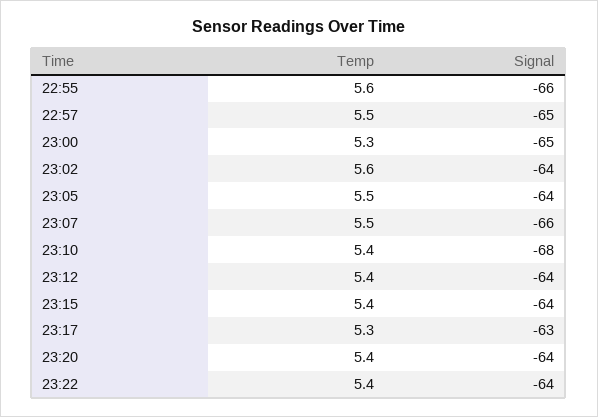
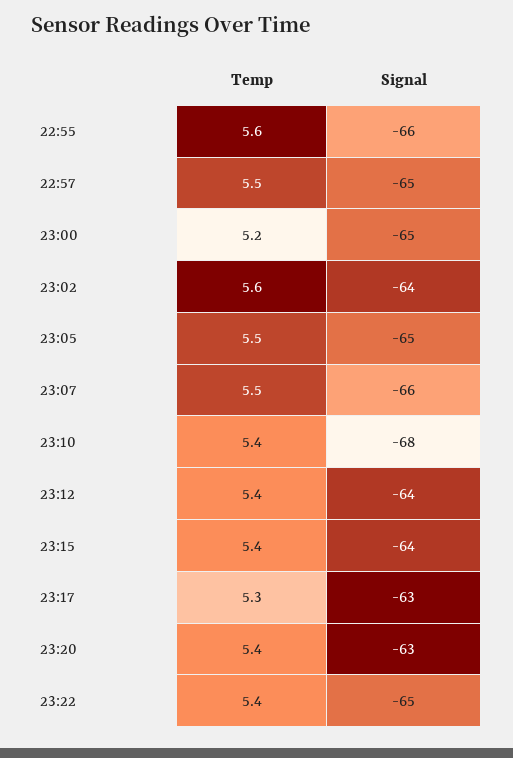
  {
    "Temp": {
      "22:55": 5.6,
      "22:57": 5.5,
-     "23:00": 5.3,
+     "23:00": 5.2,
      "23:02": 5.6,
      "23:05": 5.5,
      "23:07": 5.5,
      "23:10": 5.4,
      "23:12": 5.4,
      "23:15": 5.4,
      "23:17": 5.3,
      "23:20": 5.4,
      "23:22": 5.4
    },
    "Signal": {
      "22:55": -66,
      "22:57": -65,
      "23:00": -65,
      "23:02": -64,
-     "23:05": -64,
+     "23:05": -65,
      "23:07": -66,
      "23:10": -68,
      "23:12": -64,
      "23:15": -64,
      "23:17": -63,
-     "23:20": -64,
+     "23:20": -63,
-     "23:22": -64
+     "23:22": -65
    }
  }

